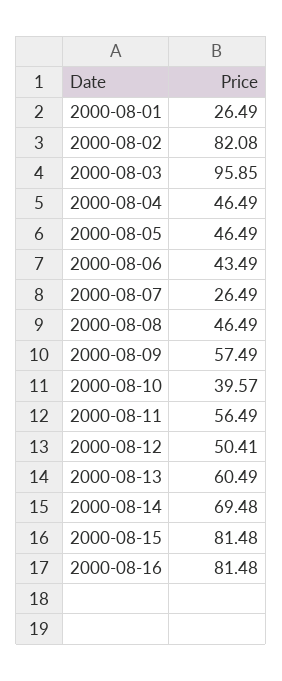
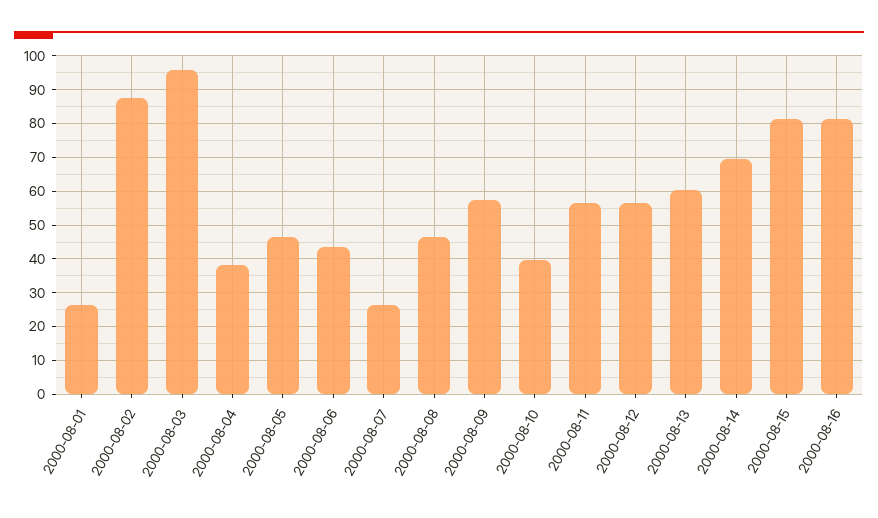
  {
    "2000-08-01": 26.49,
-   "2000-08-02": 82.08,
+   "2000-08-02": 88,
    "2000-08-03": 95.85,
-   "2000-08-04": 46.49,
+   "2000-08-04": 38,
    "2000-08-05": 46.49,
    "2000-08-06": 43.49,
    "2000-08-07": 26.49,
    "2000-08-08": 46.49,
    "2000-08-09": 57.49,
    "2000-08-10": 39.57,
    "2000-08-11": 56.49,
-   "2000-08-12": 50.41,
+   "2000-08-12": 56,
    "2000-08-13": 60.49,
    "2000-08-14": 69.48,
    "2000-08-15": 81.48,
    "2000-08-16": 81.48
  }

